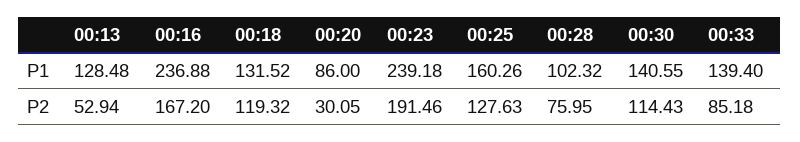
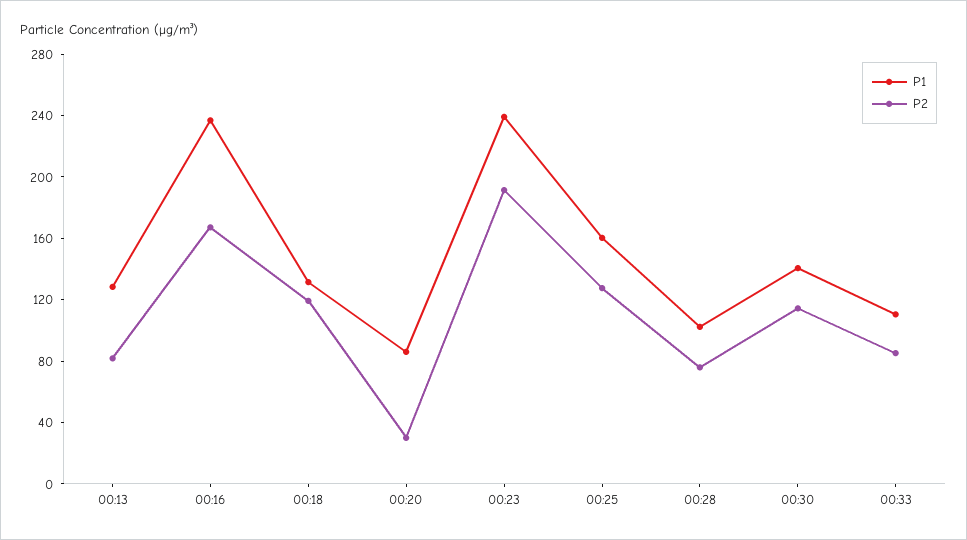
  {
    "P1": {
      "00:13": 128.48,
      "00:16": 236.88,
      "00:18": 131.52,
      "00:20": 86,
      "00:23": 239.18,
      "00:25": 160.26,
      "00:28": 102.32,
      "00:30": 140.55,
-     "00:33": 139.4
+     "00:33": 110
    },
    "P2": {
-     "00:13": 52.94,
+     "00:13": 80,
      "00:16": 167.2,
      "00:18": 119.32,
      "00:20": 30.05,
      "00:23": 191.46,
      "00:25": 127.63,
      "00:28": 75.95,
      "00:30": 114.43,
      "00:33": 85.18
    }
  }

